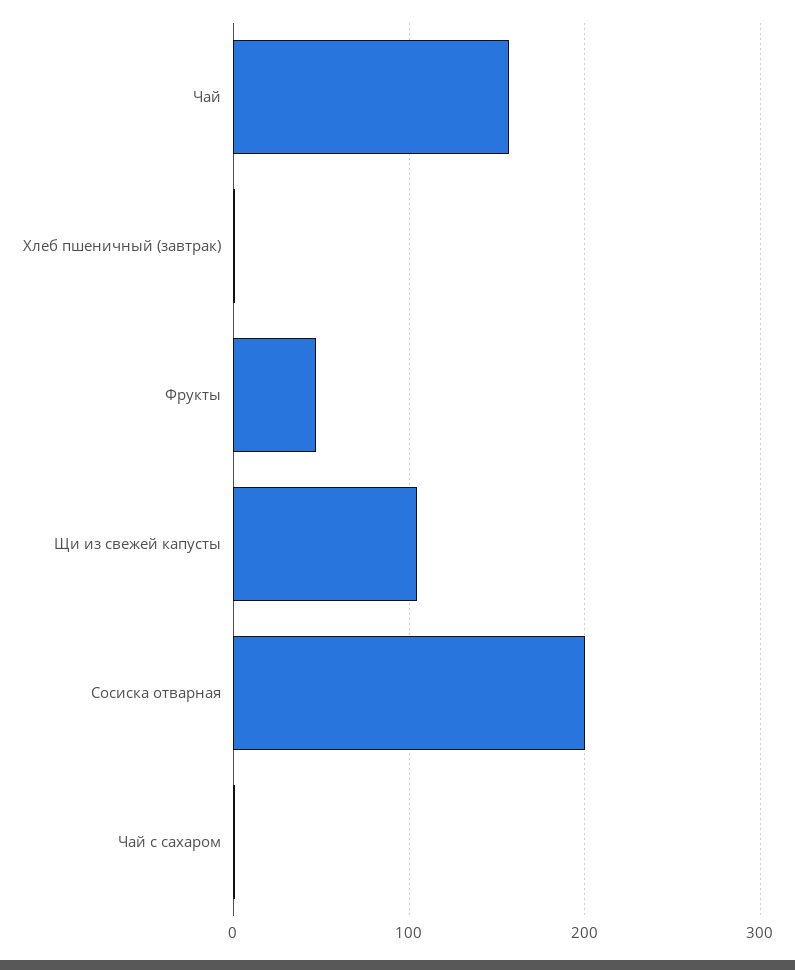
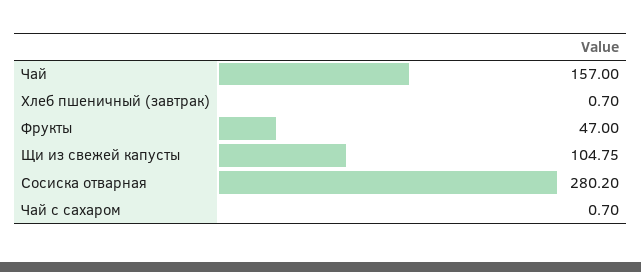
  {
    "Чай": 157,
    "Хлеб пшеничный (завтрак)": 0.7,
    "Фрукты": 47,
    "Щи из свежей капусты": 104.75,
-   "Сосиска отварная": 200,
+   "Сосиска отварная": 280.2,
    "Чай с сахаром": 0.7
  }

